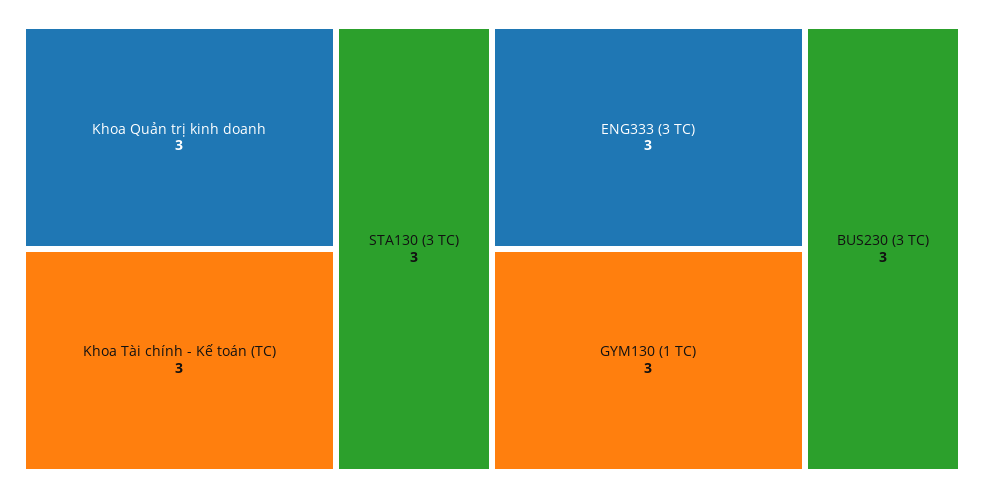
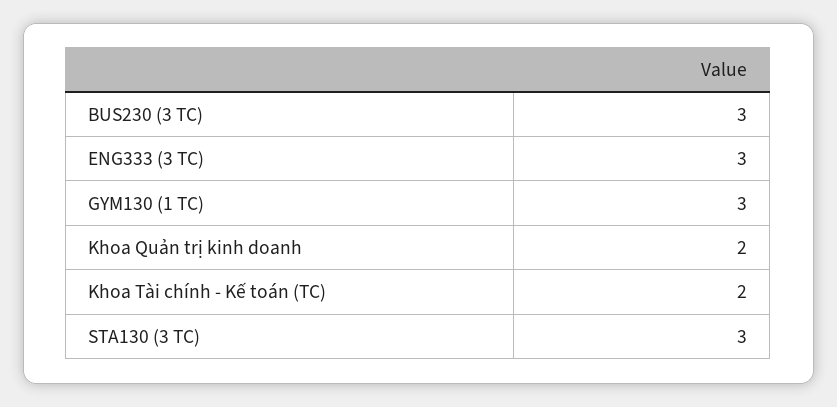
  {
-   "Khoa Quản trị kinh doanh": 3,
+   "Khoa Quản trị kinh doanh": 2,
-   "Khoa Tài chính - Kế toán (TC)": 3,
+   "Khoa Tài chính - Kế toán (TC)": 2,
    "STA130 (3 TC)": 3,
    "ENG333 (3 TC)": 3,
    "GYM130 (1 TC)": 3,
    "BUS230 (3 TC)": 3
  }

